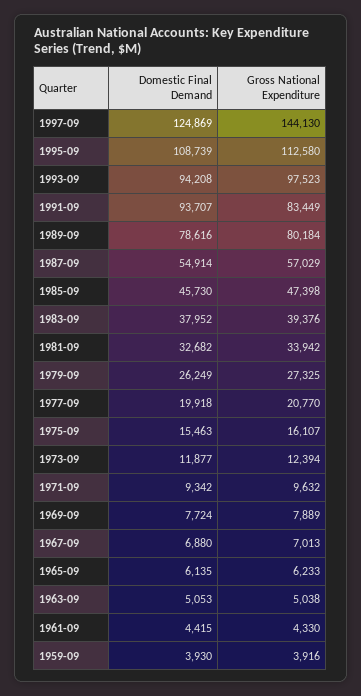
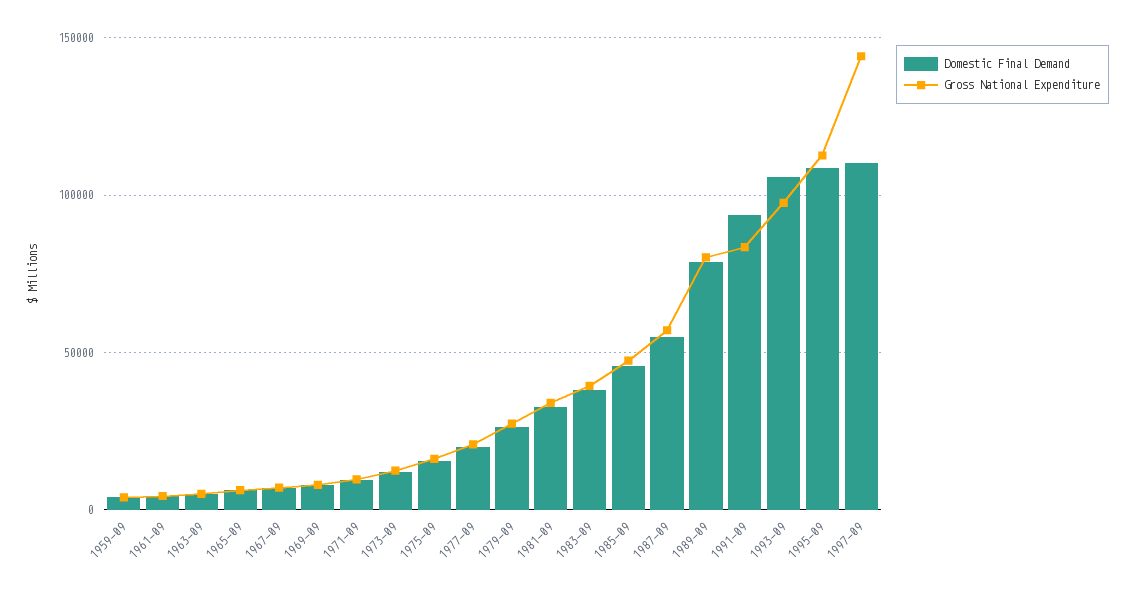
  {
    "Domestic Final Demand": {
-     "1997-09": 124869,
+     "1997-09": 110000,
      "1995-09": 108739,
-     "1993-09": 94208,
+     "1993-09": 105000,
      "1991-09": 93707,
      "1989-09": 78616,
      "1987-09": 54914,
      "1985-09": 45730,
      "1983-09": 37952,
      "1981-09": 32682,
      "1979-09": 26249,
      "1977-09": 19918,
      "1975-09": 15463,
      "1973-09": 11877,
      "1971-09": 9342,
      "1969-09": 7724,
      "1967-09": 6880,
      "1965-09": 6135,
      "1963-09": 5053,
      "1961-09": 4415,
      "1959-09": 3930
    },
    "Gross National Expenditure": {
      "1997-09": 144130,
      "1995-09": 112580,
      "1993-09": 97523,
      "1991-09": 83449,
      "1989-09": 80184,
      "1987-09": 57029,
      "1985-09": 47398,
      "1983-09": 39376,
      "1981-09": 33942,
      "1979-09": 27325,
      "1977-09": 20770,
      "1975-09": 16107,
      "1973-09": 12394,
      "1971-09": 9632,
      "1969-09": 7889,
      "1967-09": 7013,
      "1965-09": 6233,
      "1963-09": 5038,
      "1961-09": 4330,
      "1959-09": 3916
    }
  }

